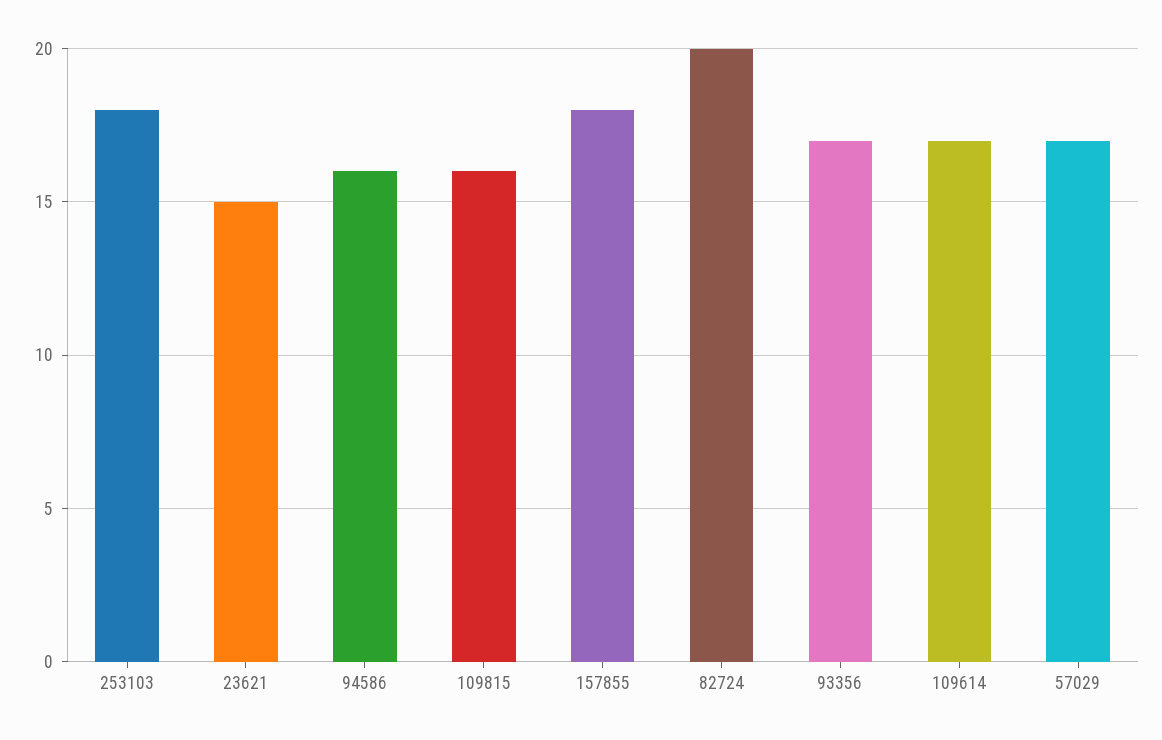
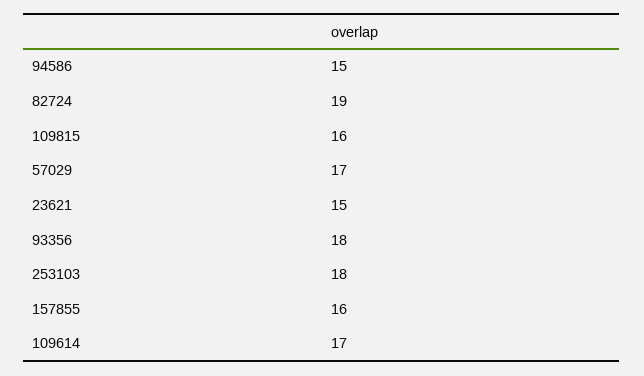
  {
    "253103": 18,
    "23621": 15,
-   "94586": 16,
+   "94586": 15,
    "109815": 16,
-   "157855": 18,
+   "157855": 16,
-   "82724": 20,
+   "82724": 19,
-   "93356": 17,
+   "93356": 18,
    "109614": 17,
    "57029": 17
  }

